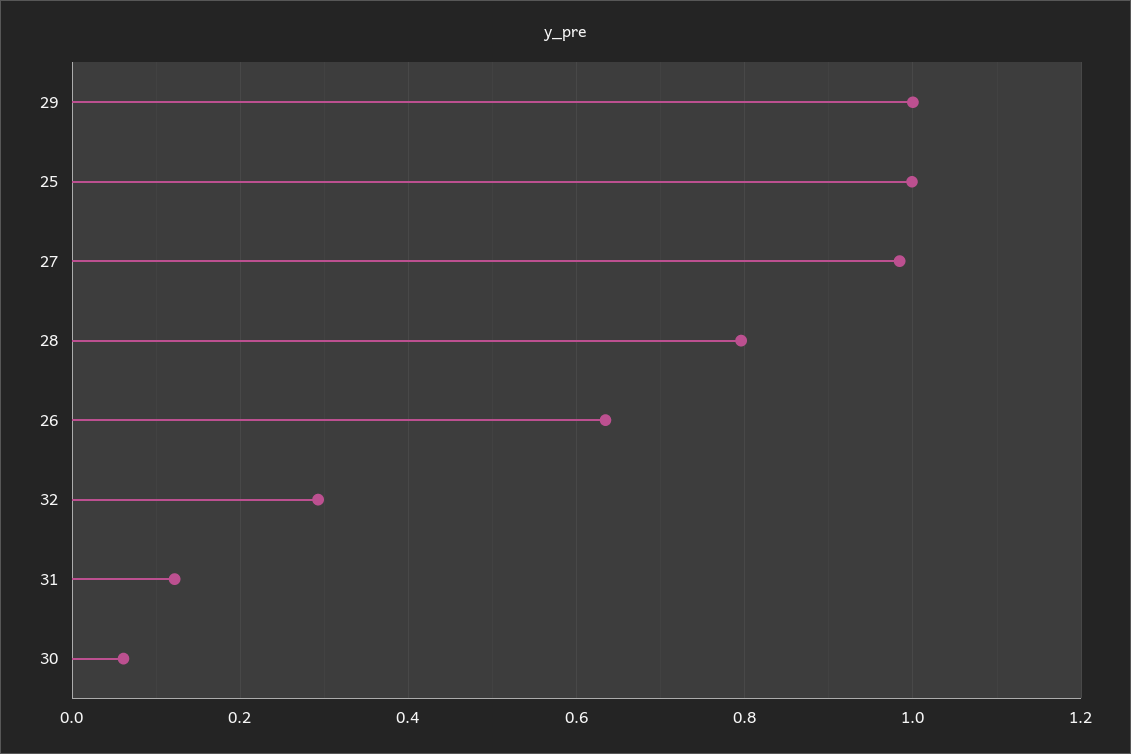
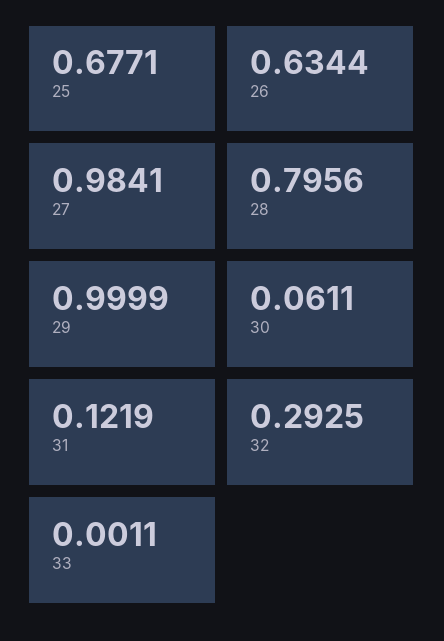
  {
    "29": 0.9999,
-   "25": 1,
+   "25": 0.6771,
    "27": 0.9841,
    "28": 0.7956,
    "26": 0.6344,
    "32": 0.2925,
    "31": 0.1219,
-   "30": 0.0611
+   "30": 0.0611,
+   "33": 0.0011
  }

